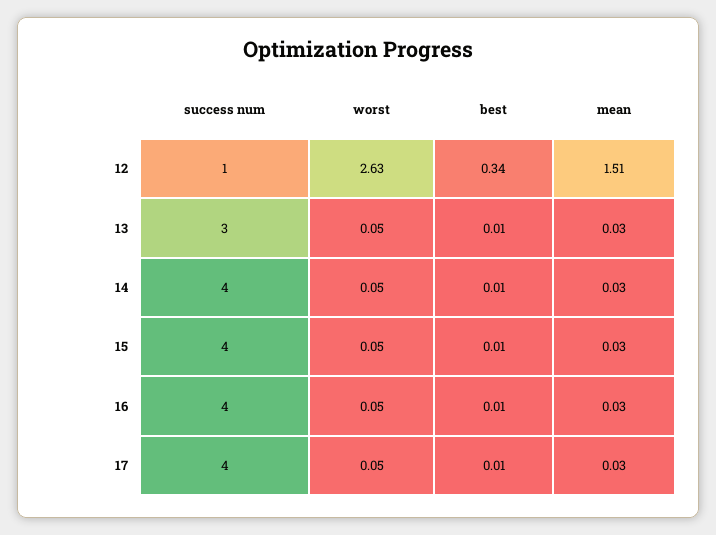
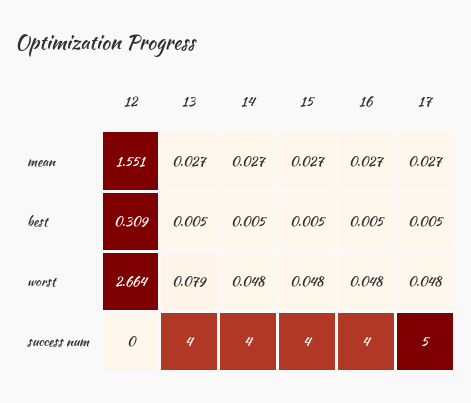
  {
    "success num": {
-     "12": 1,
+     "12": 0,
-     "13": 3,
+     "13": 4,
      "14": 4,
      "15": 4,
      "16": 4,
-     "17": 4
+     "17": 5
    },
    "worst": {
-     "12": 2.63,
+     "12": 2.664,
-     "13": 0.05,
+     "13": 0.079,
      "14": 0.048,
      "15": 0.048,
      "16": 0.048,
      "17": 0.048
    },
    "best": {
-     "12": 0.34,
+     "12": 0.309,
      "13": 0.005,
      "14": 0.005,
      "15": 0.005,
      "16": 0.005,
      "17": 0.005
    },
    "mean": {
-     "12": 1.51,
+     "12": 1.551,
      "13": 0.027,
      "14": 0.027,
      "15": 0.027,
      "16": 0.027,
      "17": 0.027
    }
  }

